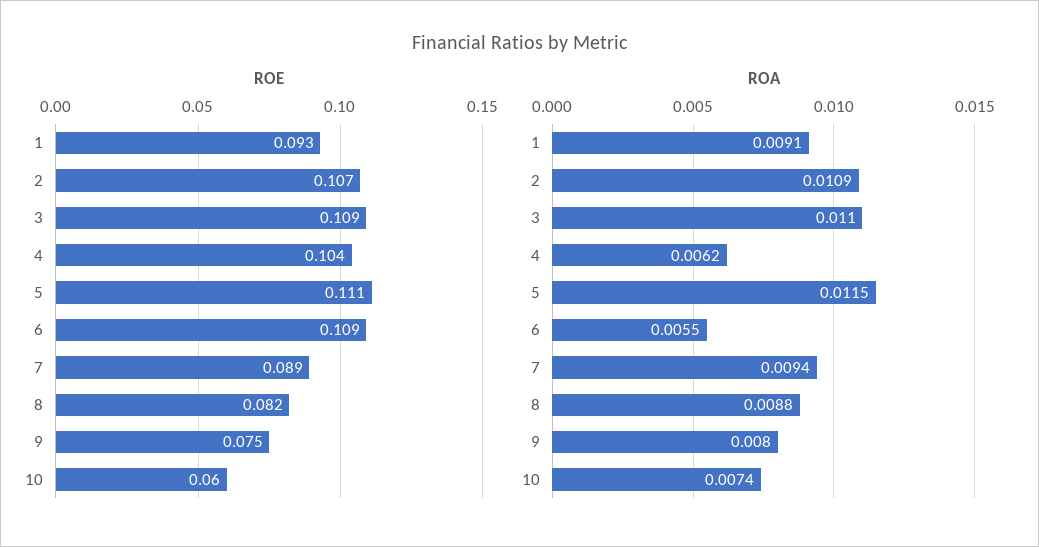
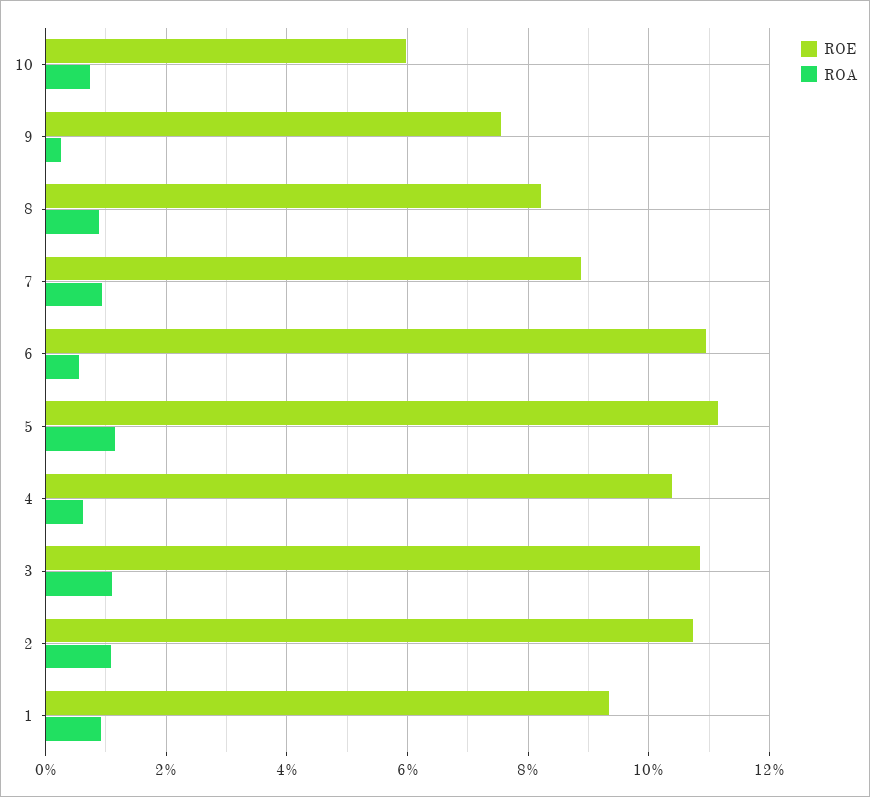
  {
    "ROE": {
      "1": 0.093,
      "2": 0.107,
      "3": 0.109,
      "4": 0.104,
      "5": 0.111,
      "6": 0.109,
      "7": 0.089,
      "8": 0.082,
      "9": 0.075,
      "10": 0.06
    },
    "ROA": {
      "1": 0.0091,
      "2": 0.0109,
      "3": 0.011,
      "4": 0.0062,
      "5": 0.0115,
      "6": 0.0055,
      "7": 0.0094,
      "8": 0.0088,
-     "9": 0.008,
+     "9": 0.002,
      "10": 0.0074
    }
  }

